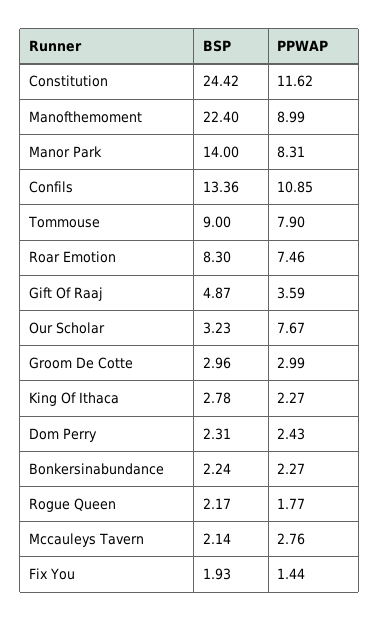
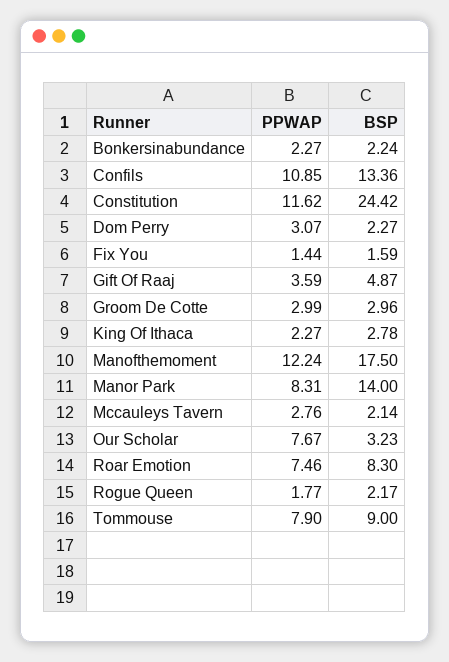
  {
    "BSP": {
      "Constitution": 24.42,
-     "Manofthemoment": 22.4,
+     "Manofthemoment": 17.5,
      "Manor Park": 14,
      "Confils": 13.36,
      "Tommouse": 9,
      "Roar Emotion": 8.3,
      "Gift Of Raaj": 4.87,
      "Our Scholar": 3.23,
      "Groom De Cotte": 2.96,
      "King Of Ithaca": 2.78,
-     "Dom Perry": 2.31,
+     "Dom Perry": 2.27,
      "Bonkersinabundance": 2.24,
      "Rogue Queen": 2.17,
      "Mccauleys Tavern": 2.14,
-     "Fix You": 1.93
+     "Fix You": 1.59
    },
    "PPWAP": {
      "Constitution": 11.62,
-     "Manofthemoment": 8.99,
+     "Manofthemoment": 12.24,
      "Manor Park": 8.31,
      "Confils": 10.85,
      "Tommouse": 7.9,
      "Roar Emotion": 7.46,
      "Gift Of Raaj": 3.59,
      "Our Scholar": 7.67,
      "Groom De Cotte": 2.99,
      "King Of Ithaca": 2.27,
-     "Dom Perry": 2.43,
+     "Dom Perry": 3.07,
      "Bonkersinabundance": 2.27,
      "Rogue Queen": 1.77,
      "Mccauleys Tavern": 2.76,
      "Fix You": 1.44
    }
  }

